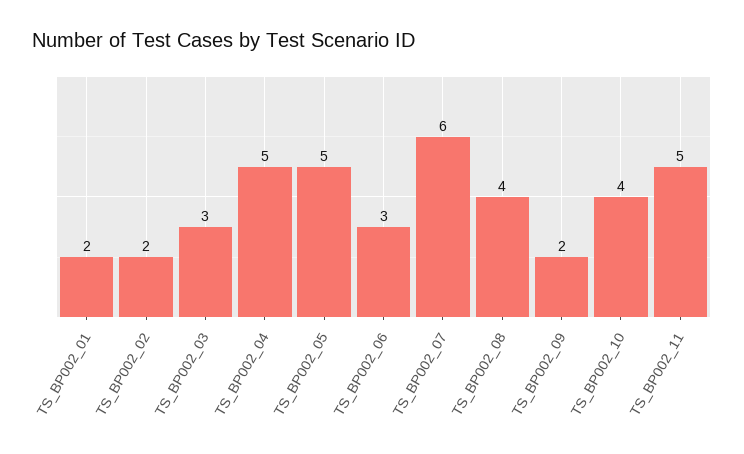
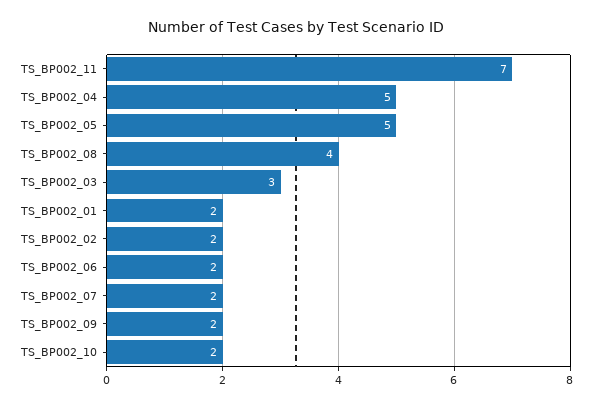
  {
    "TS_BP002_01": 2,
    "TS_BP002_02": 2,
    "TS_BP002_03": 3,
    "TS_BP002_04": 5,
    "TS_BP002_05": 5,
-   "TS_BP002_06": 3,
+   "TS_BP002_06": 2,
-   "TS_BP002_07": 6,
+   "TS_BP002_07": 2,
    "TS_BP002_08": 4,
    "TS_BP002_09": 2,
-   "TS_BP002_10": 4,
+   "TS_BP002_10": 2,
-   "TS_BP002_11": 5
+   "TS_BP002_11": 7
  }

